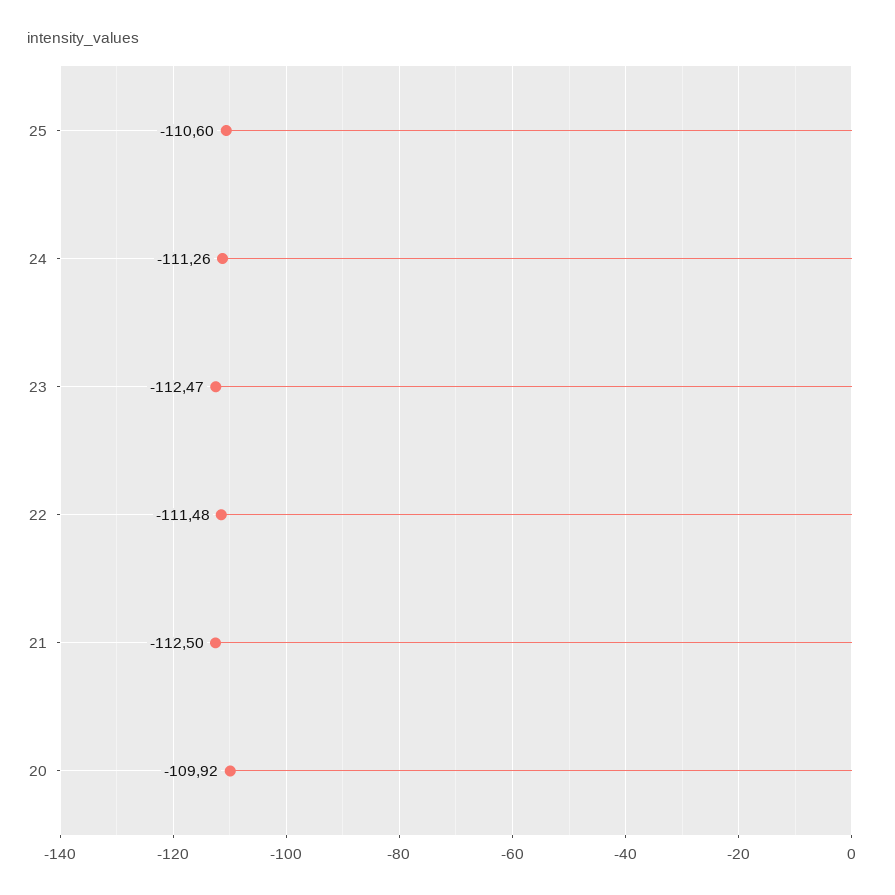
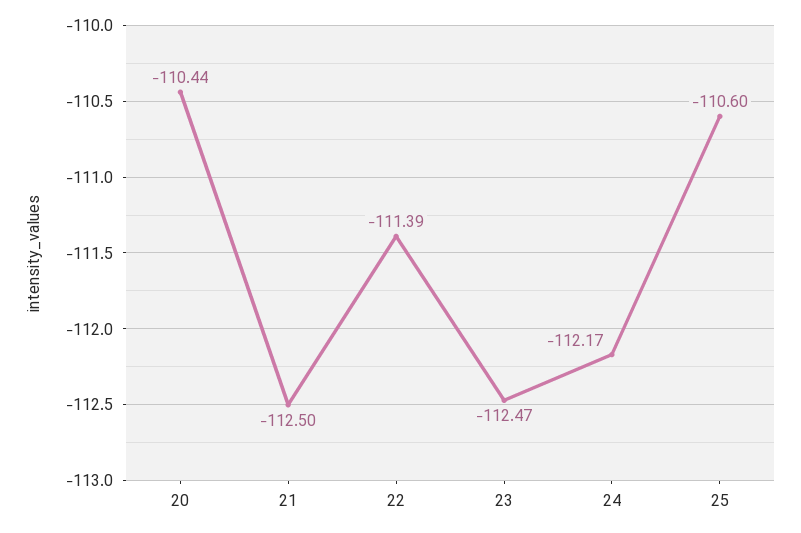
  {
    "25": -110.6,
-   "24": -111.26,
+   "24": -112.17,
    "23": -112.47,
-   "22": -111.48,
+   "22": -111.39,
    "21": -112.5,
-   "20": -109.92
+   "20": -110.44
  }

